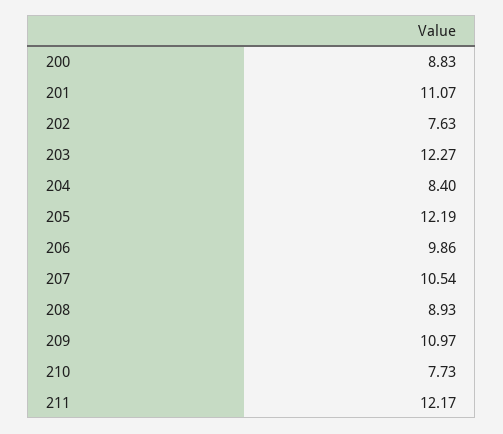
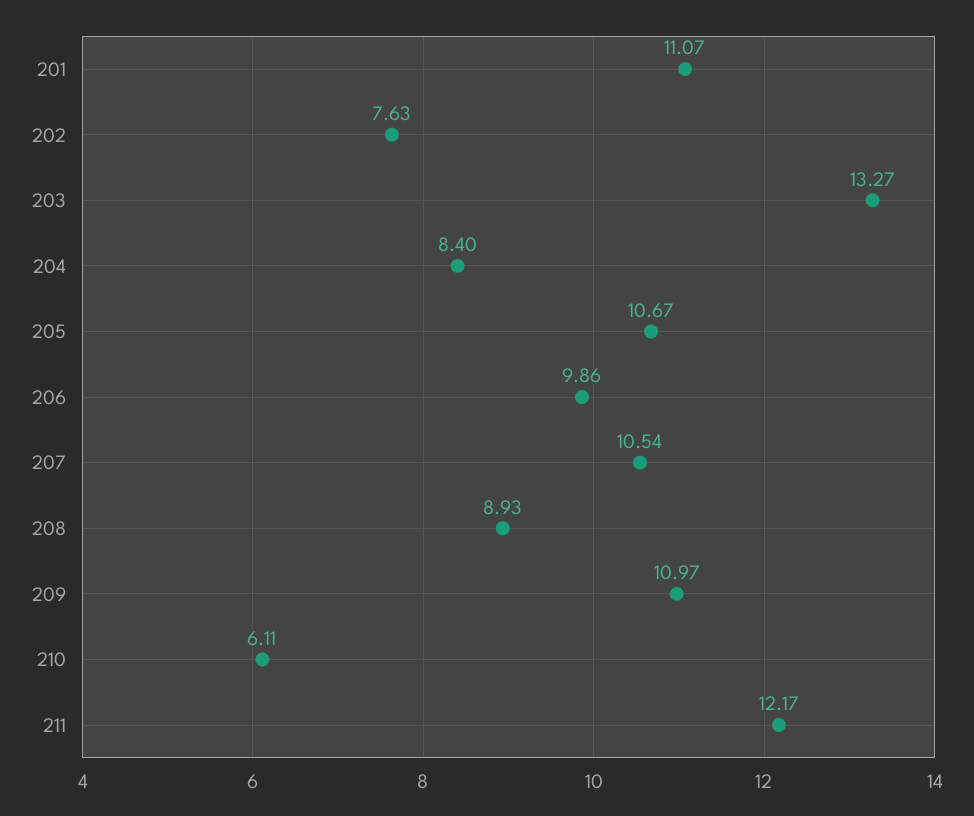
  {
-   "200": 8.83,
    "201": 11.07,
    "202": 7.63,
-   "203": 12.27,
+   "203": 13.27,
    "204": 8.4,
-   "205": 12.19,
+   "205": 10.67,
    "206": 9.86,
    "207": 10.54,
    "208": 8.93,
    "209": 10.97,
-   "210": 7.73,
+   "210": 6.11,
    "211": 12.17
  }

